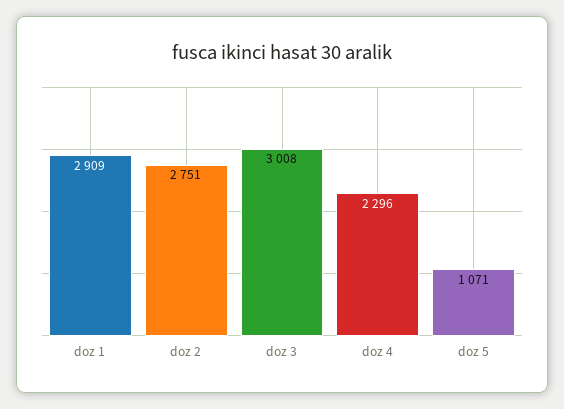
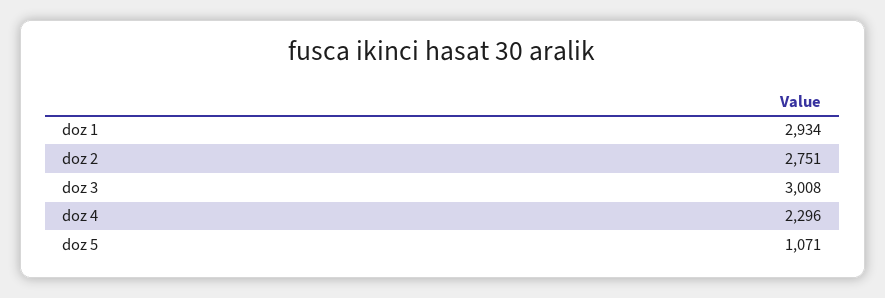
  {
-   "doz 1": 2909,
+   "doz 1": 2934,
    "doz 2": 2751,
    "doz 3": 3008,
    "doz 4": 2296,
    "doz 5": 1071
  }

